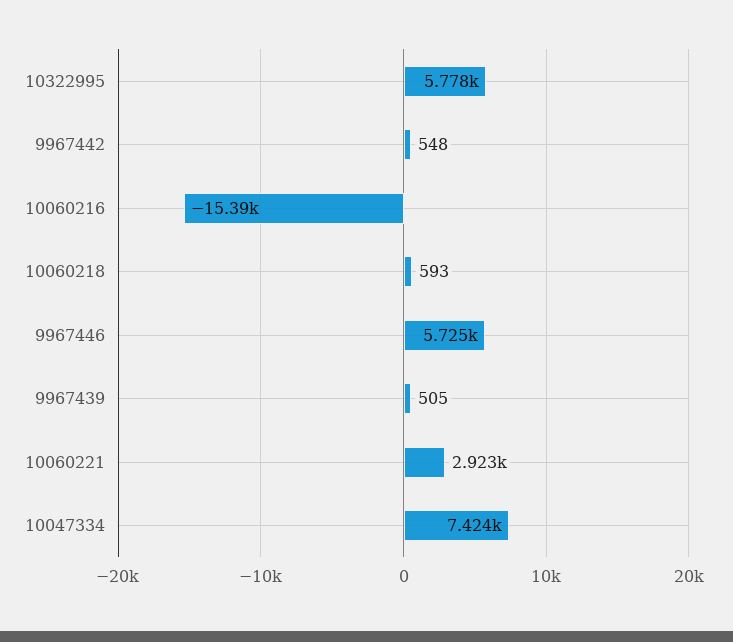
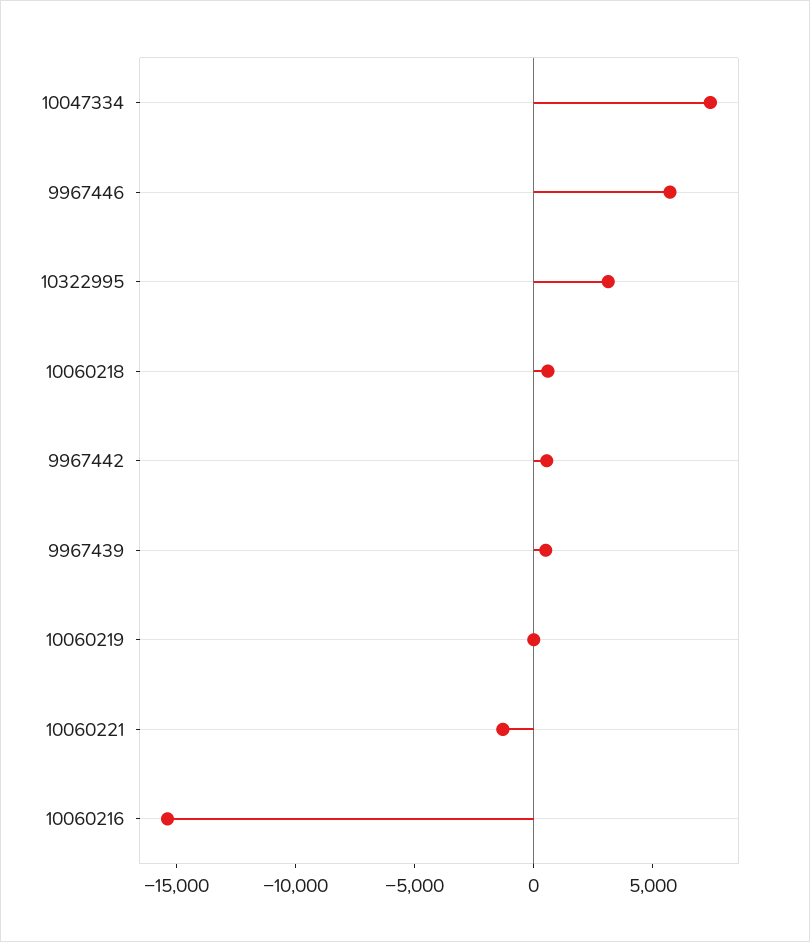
  {
-   "10322995": 5778,
+   "10322995": 3000,
    "9967442": 548,
    "10060216": -15390,
    "10060218": 593,
    "9967446": 5725,
    "9967439": 505,
-   "10060221": 2923,
+   "10060221": -1000,
-   "10047334": 7424
+   "10047334": 7424,
+   "10060219": 0
  }

